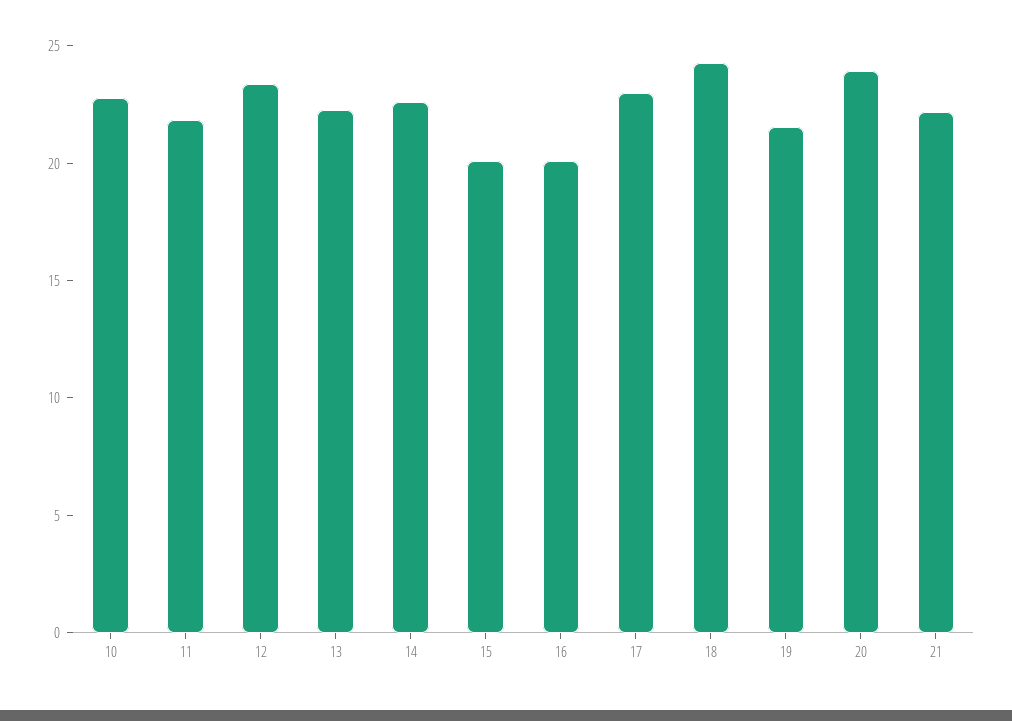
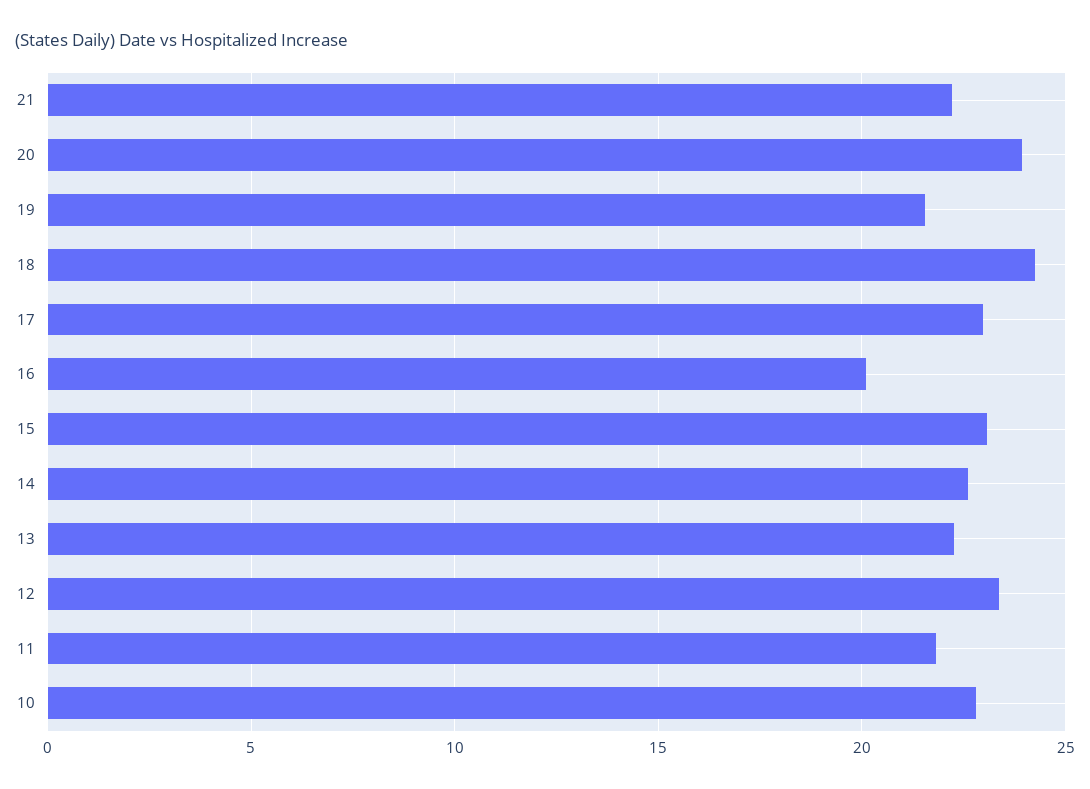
  {
    "10": 23,
    "11": 22,
    "12": 23.5,
    "13": 22.5,
    "14": 22.5,
-   "15": 20,
+   "15": 23,
    "16": 20,
    "17": 23,
    "18": 24.5,
    "19": 21.5,
    "20": 24,
    "21": 22
  }

